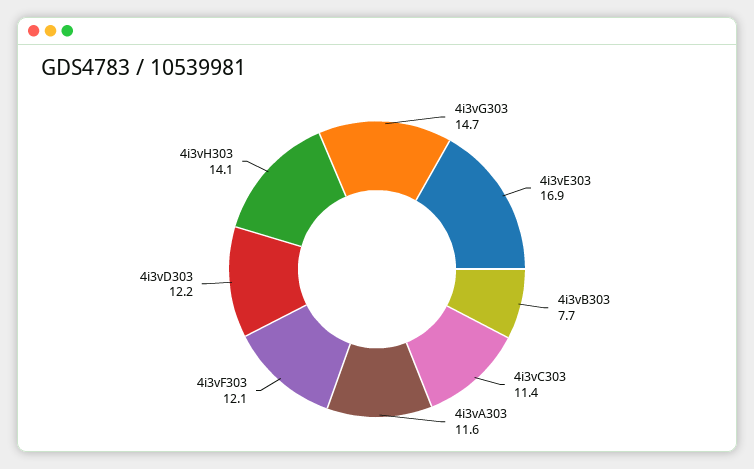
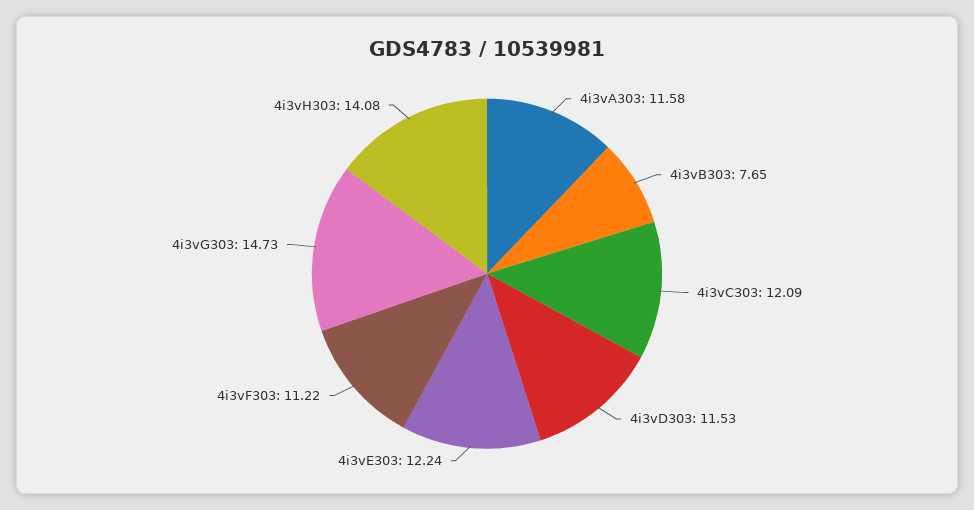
  {
    "4i3vG303": 14.73,
-   "4i3vE303": 16.9,
+   "4i3vE303": 12.24,
    "4i3vB303": 7.65,
-   "4i3vC303": 11.4,
+   "4i3vC303": 12.09,
    "4i3vA303": 11.58,
-   "4i3vF303": 12.1,
+   "4i3vF303": 11.22,
-   "4i3vD303": 12.2,
+   "4i3vD303": 11.53,
    "4i3vH303": 14.08
  }

